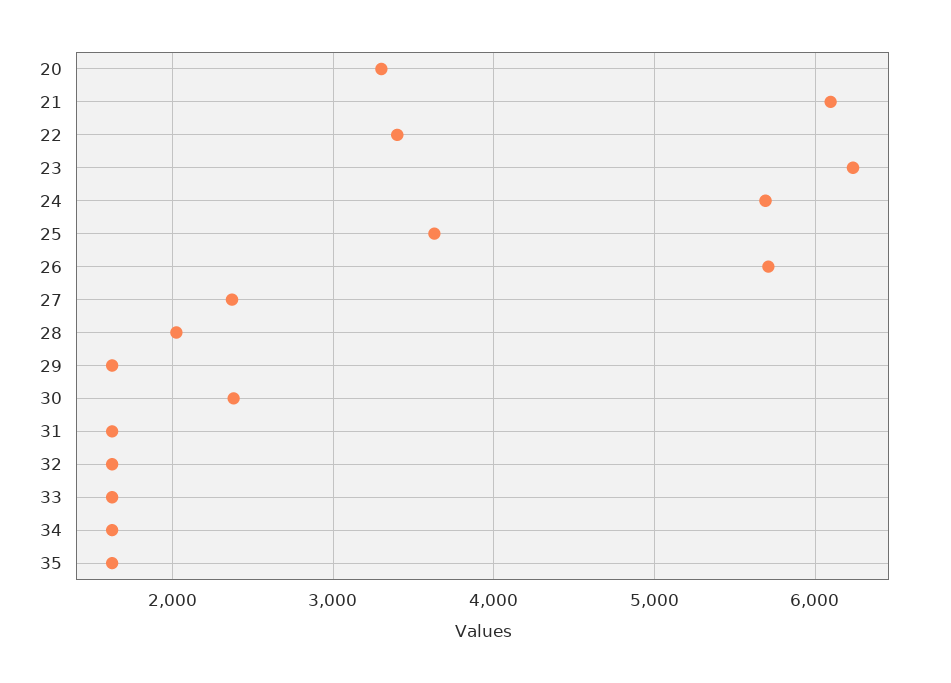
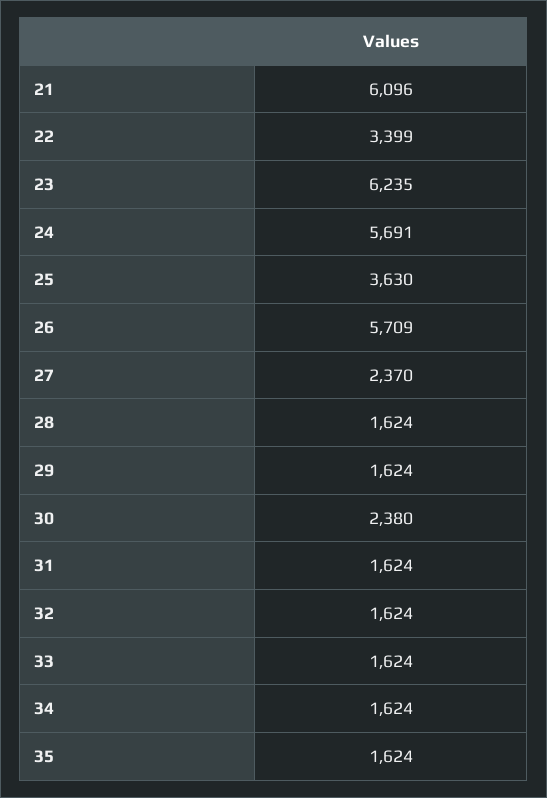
  {
-   "20": 3300,
    "21": 6096,
    "22": 3399,
    "23": 6235,
    "24": 5691,
    "25": 3630,
    "26": 5709,
    "27": 2370,
-   "28": 2000,
+   "28": 1624,
    "29": 1624,
    "30": 2380,
    "31": 1624,
    "32": 1624,
    "33": 1624,
    "34": 1624,
    "35": 1624
  }

